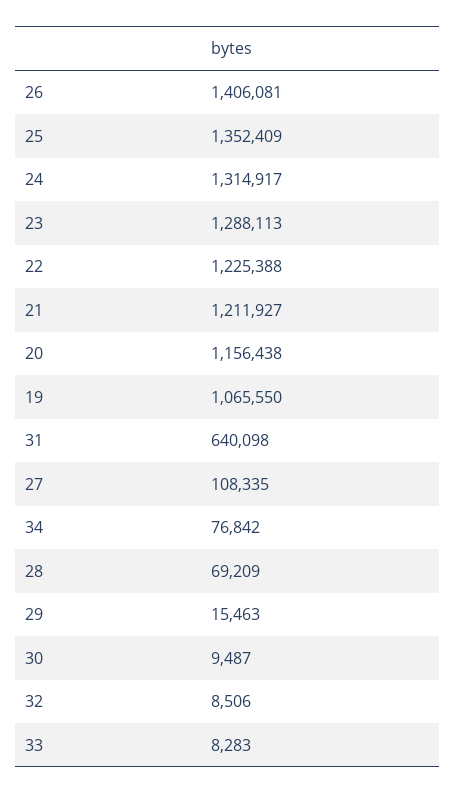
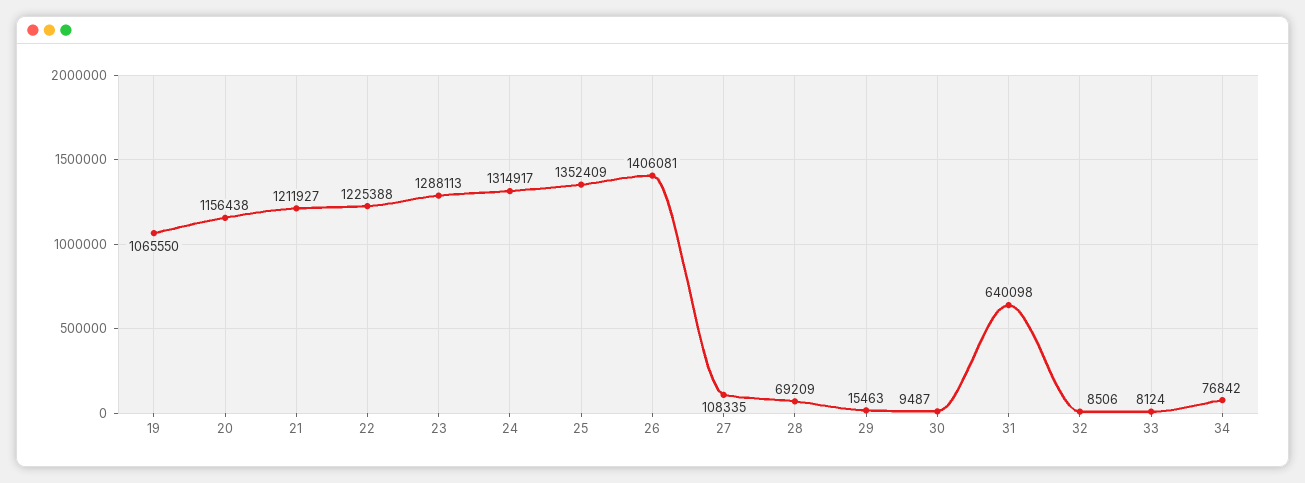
  {
    "26": 1406081,
    "25": 1352409,
    "24": 1314917,
    "23": 1288113,
    "22": 1225388,
    "21": 1211927,
    "20": 1156438,
    "19": 1065550,
    "31": 640098,
    "27": 108335,
    "34": 76842,
    "28": 69209,
    "29": 15463,
    "30": 9487,
    "32": 8506,
-   "33": 8283
+   "33": 8124
  }

